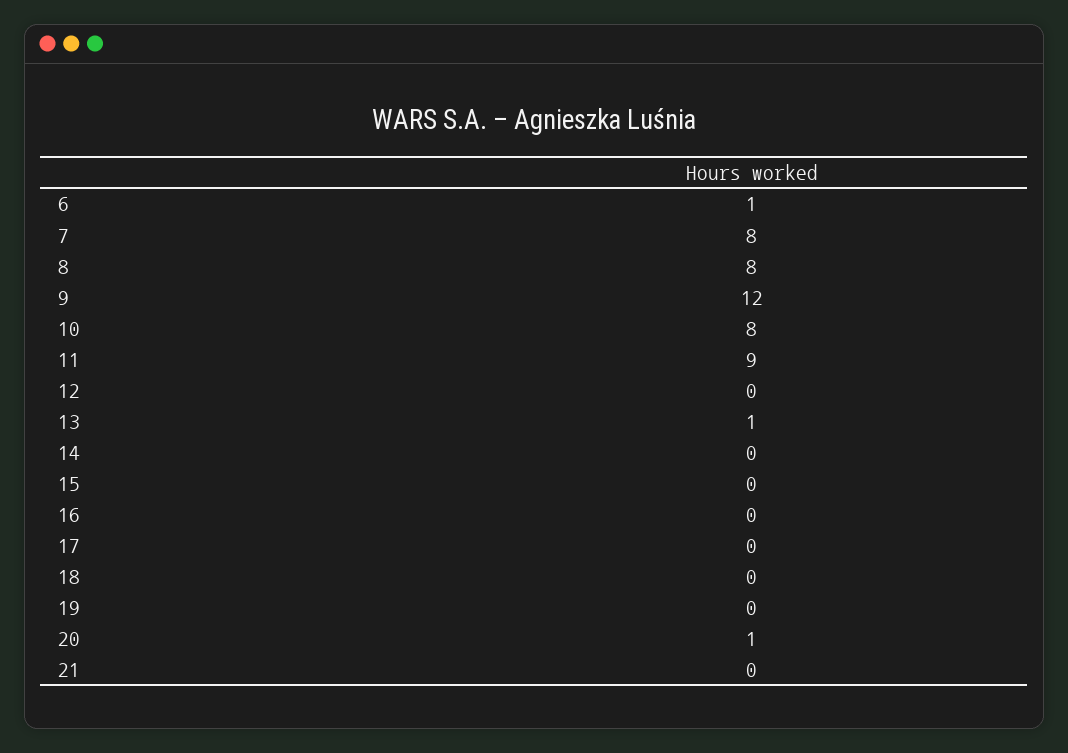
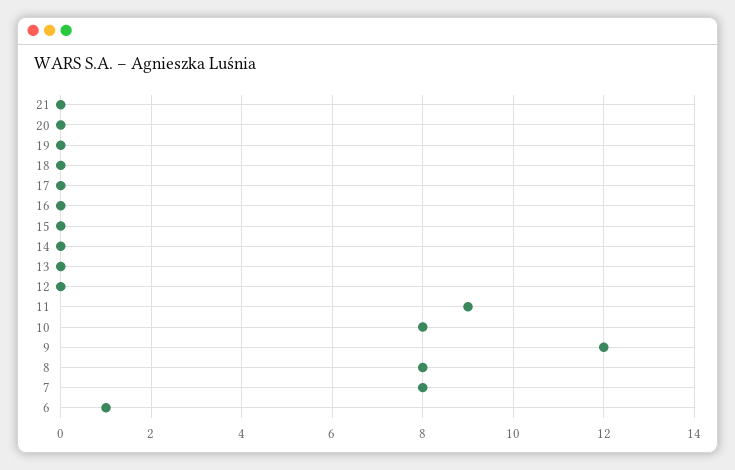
  {
    "6": 1,
    "7": 8,
    "8": 8,
    "9": 12,
    "10": 8,
    "11": 9,
    "12": 0,
-   "13": 1,
+   "13": 0,
    "14": 0,
    "15": 0,
    "16": 0,
    "17": 0,
    "18": 0,
    "19": 0,
-   "20": 1,
+   "20": 0,
    "21": 0
  }

